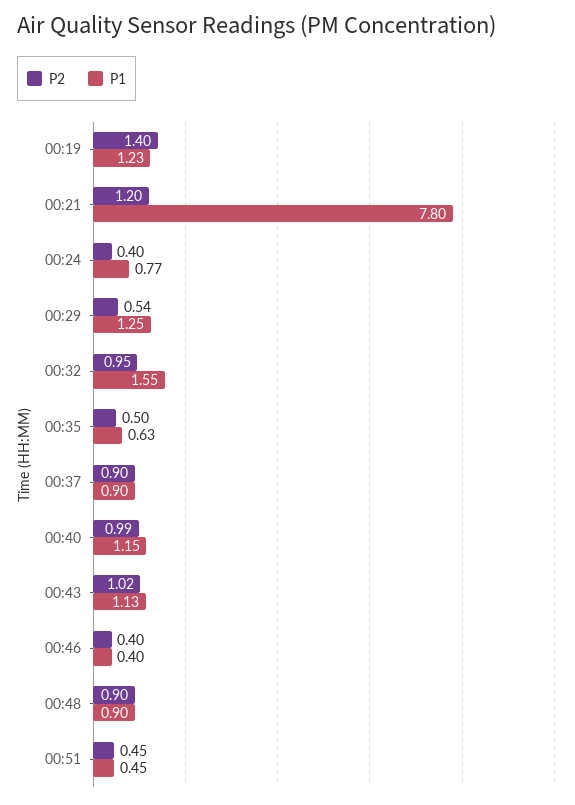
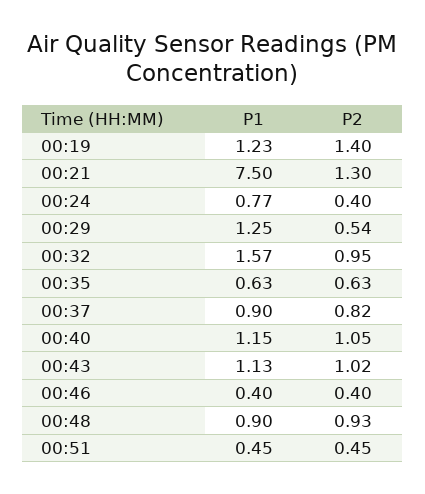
  {
    "P2": {
      "00:19": 1.4,
-     "00:21": 1.2,
+     "00:21": 1.3,
      "00:24": 0.4,
      "00:29": 0.54,
      "00:32": 0.95,
-     "00:35": 0.5,
+     "00:35": 0.63,
-     "00:37": 0.9,
+     "00:37": 0.82,
-     "00:40": 0.99,
+     "00:40": 1.05,
      "00:43": 1.02,
      "00:46": 0.4,
-     "00:48": 0.9,
+     "00:48": 0.93,
      "00:51": 0.45
    },
    "P1": {
      "00:19": 1.23,
-     "00:21": 7.8,
+     "00:21": 7.5,
      "00:24": 0.77,
      "00:29": 1.25,
-     "00:32": 1.55,
+     "00:32": 1.57,
      "00:35": 0.63,
      "00:37": 0.9,
      "00:40": 1.15,
      "00:43": 1.13,
      "00:46": 0.4,
      "00:48": 0.9,
      "00:51": 0.45
    }
  }

